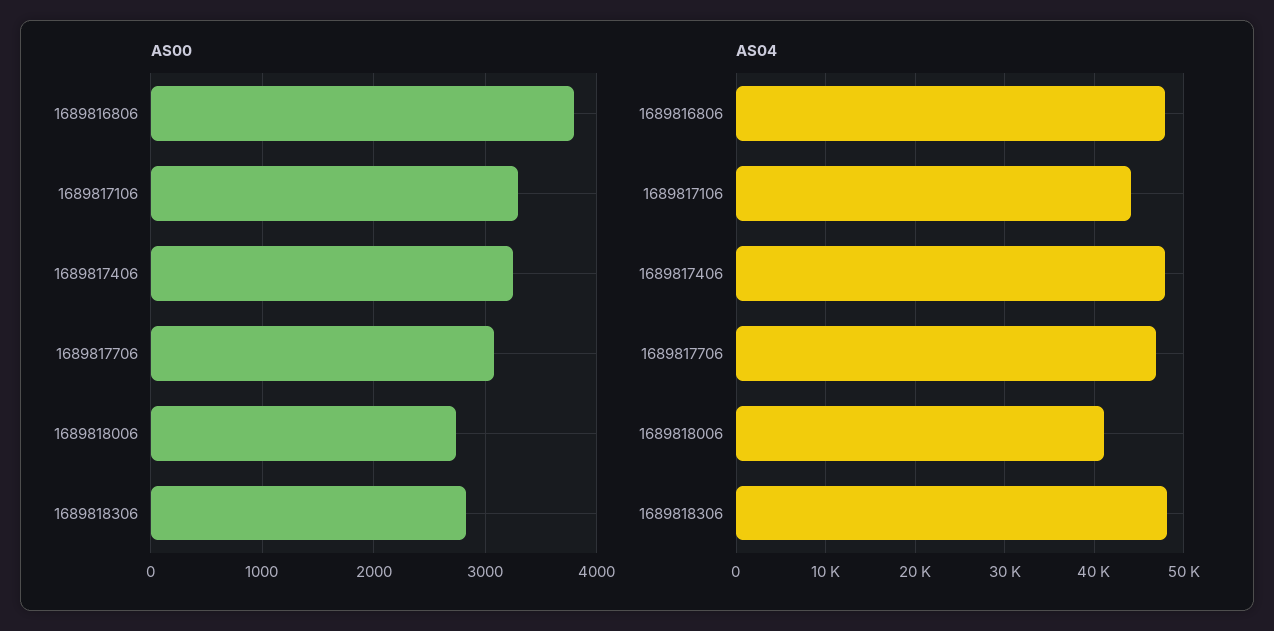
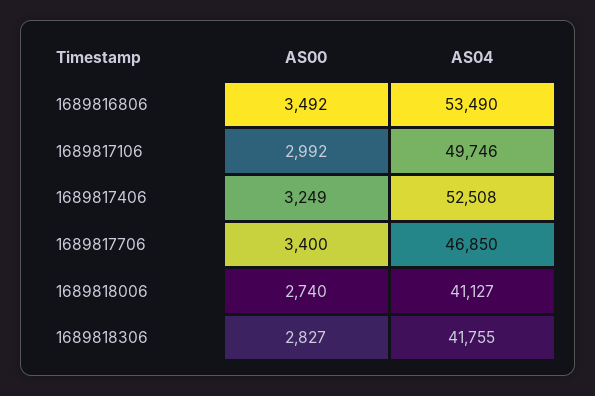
  {
    "AS00": {
-     "1689816806": 3800,
+     "1689816806": 3492,
-     "1689817106": 3300,
+     "1689817106": 2992,
      "1689817406": 3249,
-     "1689817706": 3100,
+     "1689817706": 3400,
      "1689818006": 2740,
      "1689818306": 2827
    },
    "AS04": {
-     "1689816806": 48000,
+     "1689816806": 53490,
-     "1689817106": 44000,
+     "1689817106": 49746,
-     "1689817406": 48000,
+     "1689817406": 52508,
      "1689817706": 46850,
      "1689818006": 41127,
-     "1689818306": 48000
+     "1689818306": 41755
    }
  }

